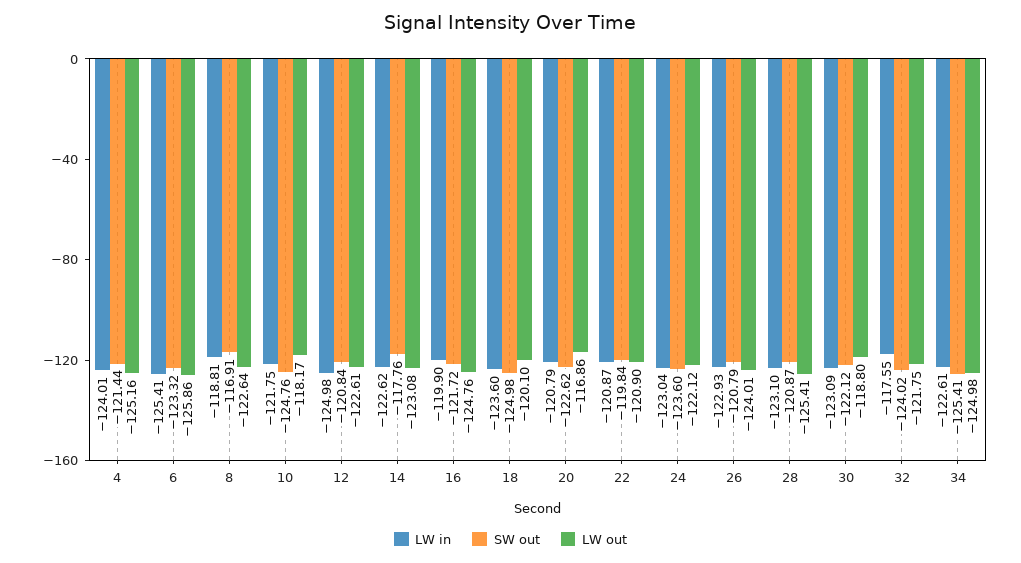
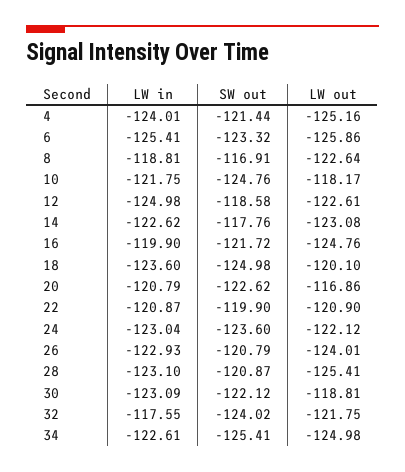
  {
    "LW in": {
      "4": -124.01,
      "6": -125.41,
      "8": -118.81,
      "10": -121.75,
      "12": -124.98,
      "14": -122.62,
      "16": -119.9,
      "18": -123.6,
      "20": -120.79,
      "22": -120.87,
      "24": -123.04,
      "26": -122.93,
      "28": -123.1,
      "30": -123.09,
      "32": -117.55,
      "34": -122.61
    },
    "SW out": {
      "4": -121.44,
      "6": -123.32,
      "8": -116.91,
      "10": -124.76,
-     "12": -120.84,
+     "12": -118.58,
      "14": -117.76,
      "16": -121.72,
      "18": -124.98,
      "20": -122.62,
-     "22": -119.84,
+     "22": -119.9,
      "24": -123.6,
      "26": -120.79,
      "28": -120.87,
      "30": -122.12,
      "32": -124.02,
      "34": -125.41
    },
    "LW out": {
      "4": -125.16,
      "6": -125.86,
      "8": -122.64,
      "10": -118.17,
      "12": -122.61,
      "14": -123.08,
      "16": -124.76,
      "18": -120.1,
      "20": -116.86,
      "22": -120.9,
      "24": -122.12,
      "26": -124.01,
      "28": -125.41,
-     "30": -118.8,
+     "30": -118.81,
      "32": -121.75,
      "34": -124.98
    }
  }

